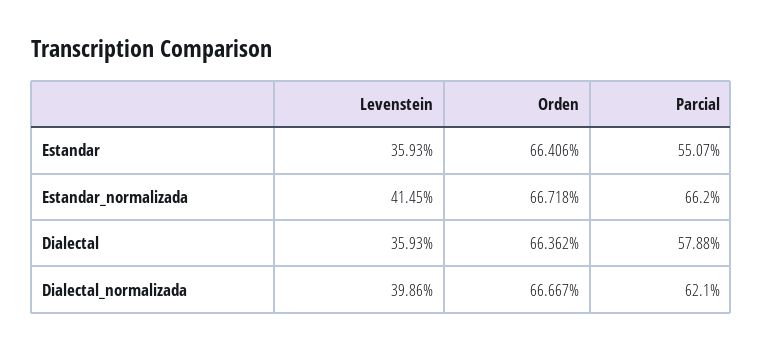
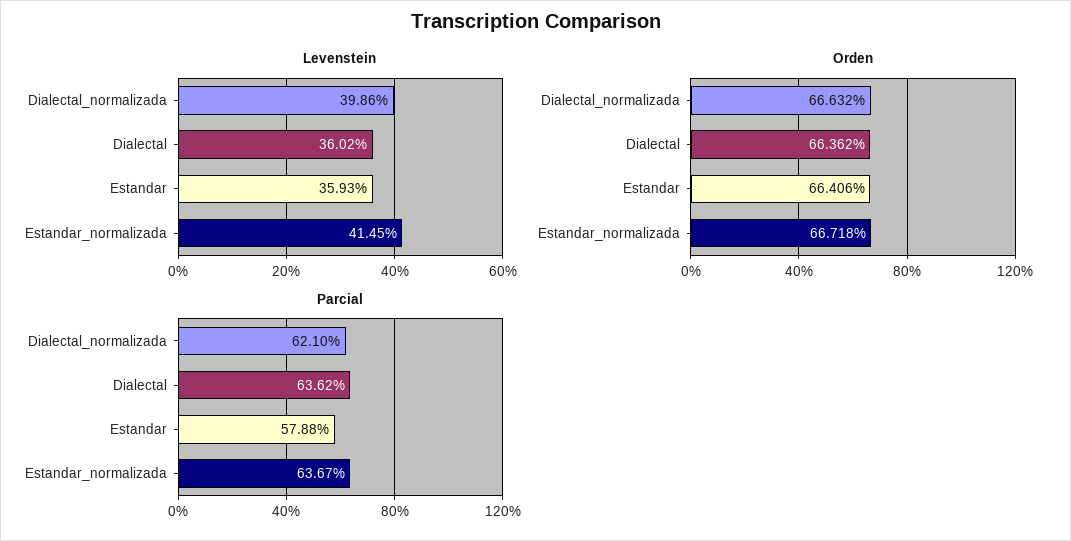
  {
    "Levenstein": {
      "Estandar": 35.93,
      "Estandar_normalizada": 41.45,
-     "Dialectal": 35.93,
+     "Dialectal": 36.02,
      "Dialectal_normalizada": 39.86
    },
    "Orden": {
      "Estandar": 66.406,
      "Estandar_normalizada": 66.718,
      "Dialectal": 66.362,
-     "Dialectal_normalizada": 66.667
+     "Dialectal_normalizada": 66.632
    },
    "Parcial": {
-     "Estandar": 55.07,
+     "Estandar": 57.88,
-     "Estandar_normalizada": 66.2,
+     "Estandar_normalizada": 63.67,
-     "Dialectal": 57.88,
+     "Dialectal": 63.62,
      "Dialectal_normalizada": 62.1
    }
  }

